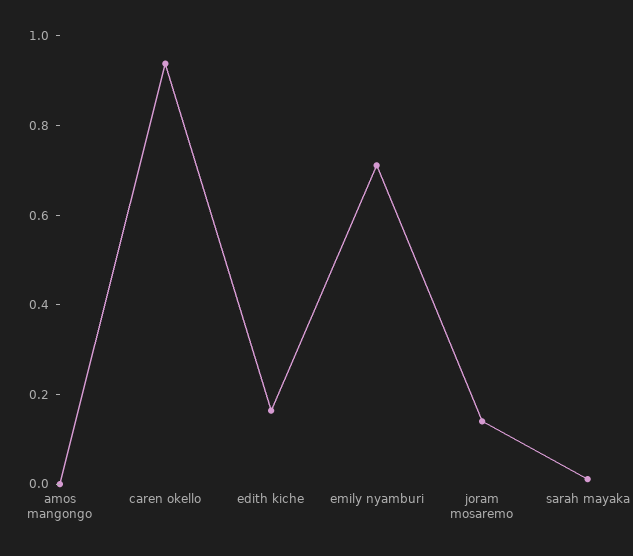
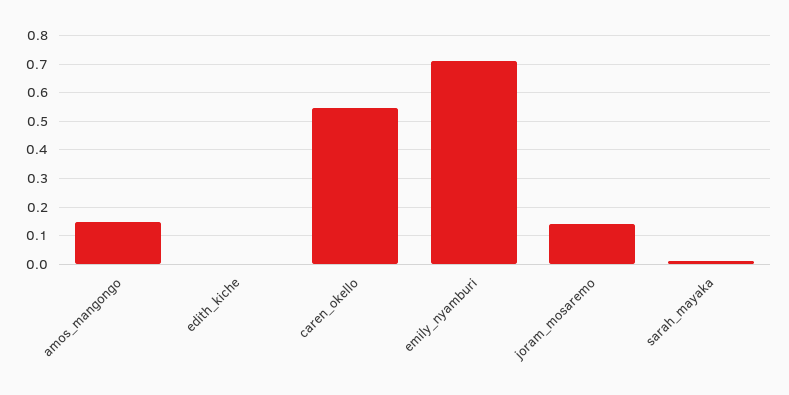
  {
-   "amos mangongo": 0,
+   "amos mangongo": 0.15,
-   "caren okello": 0.95,
+   "caren okello": 0.55,
-   "edith kiche": 0.15,
+   "edith kiche": 0,
    "emily nyamburi": 0.7,
    "joram mosaremo": 0.15,
    "sarah mayaka": 0
  }

